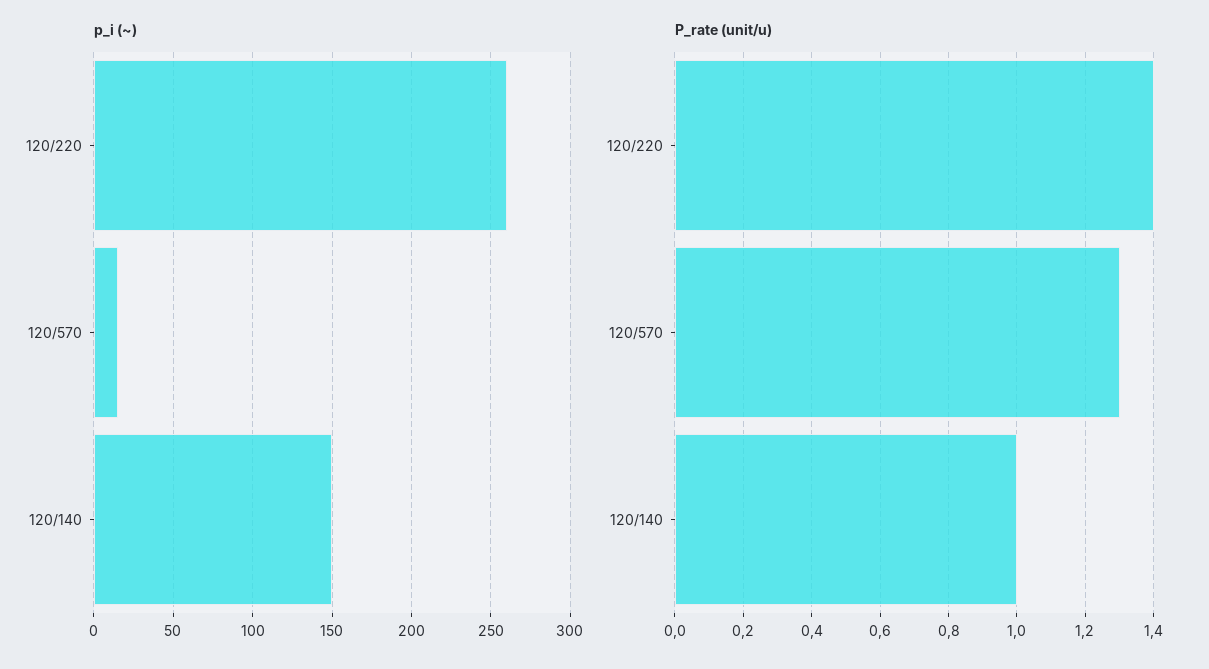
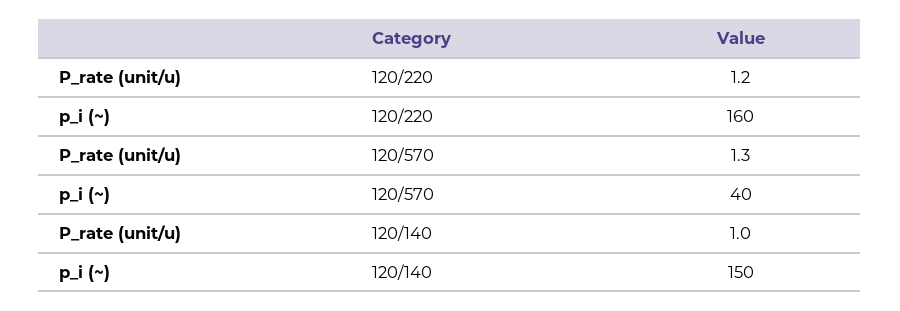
  {
    "p_i (~)": {
-     "120/220": 260,
+     "120/220": 160,
-     "120/570": 15,
+     "120/570": 40,
      "120/140": 150
    },
    "P_rate (unit/u)": {
-     "120/220": 1.4,
+     "120/220": 1.2,
      "120/570": 1.3,
      "120/140": 1
    }
  }

